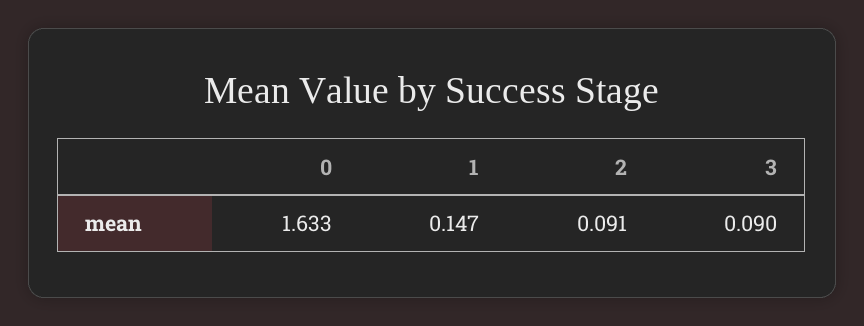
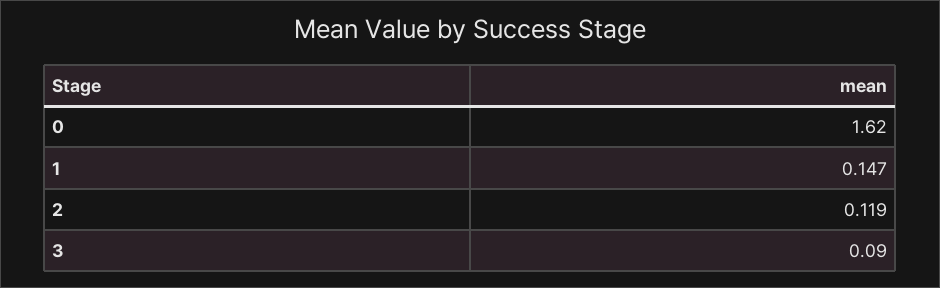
  {
-   "0": 1.633,
+   "0": 1.62,
    "1": 0.147,
-   "2": 0.091,
+   "2": 0.119,
    "3": 0.09
  }

